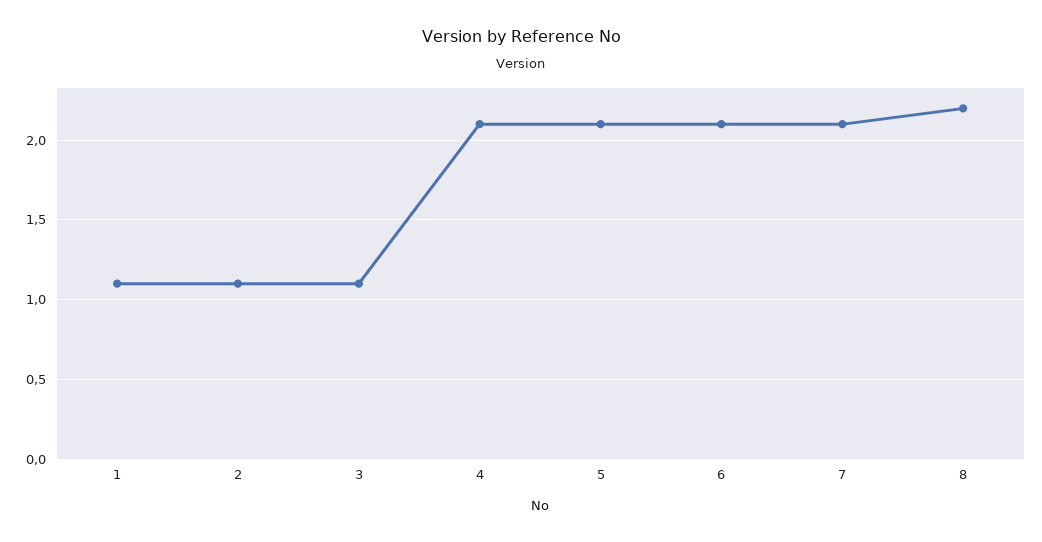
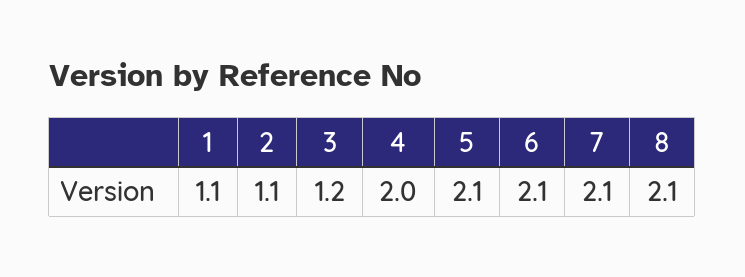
  {
    "1": 1.1,
    "2": 1.1,
-   "3": 1.1,
+   "3": 1.2,
-   "4": 2.1,
+   "4": 2,
    "5": 2.1,
    "6": 2.1,
    "7": 2.1,
-   "8": 2.2
+   "8": 2.1
  }

